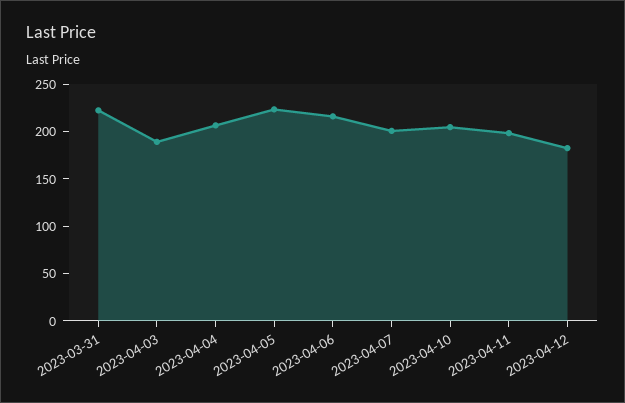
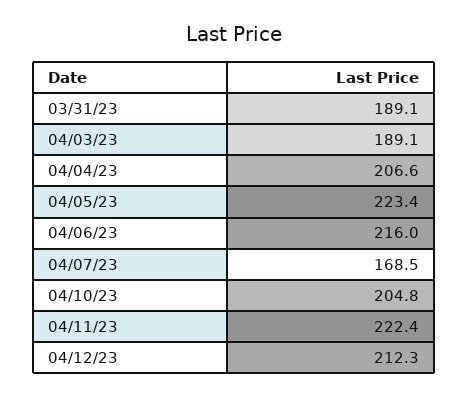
  {
-   "2023-03-31": 220,
+   "2023-03-31": 189.1,
    "2023-04-03": 189.1,
    "2023-04-04": 206.6,
    "2023-04-05": 223.4,
    "2023-04-06": 216,
-   "2023-04-07": 200,
+   "2023-04-07": 168.5,
    "2023-04-10": 204.8,
-   "2023-04-11": 200,
+   "2023-04-11": 222.4,
-   "2023-04-12": 180
+   "2023-04-12": 212.3
  }

